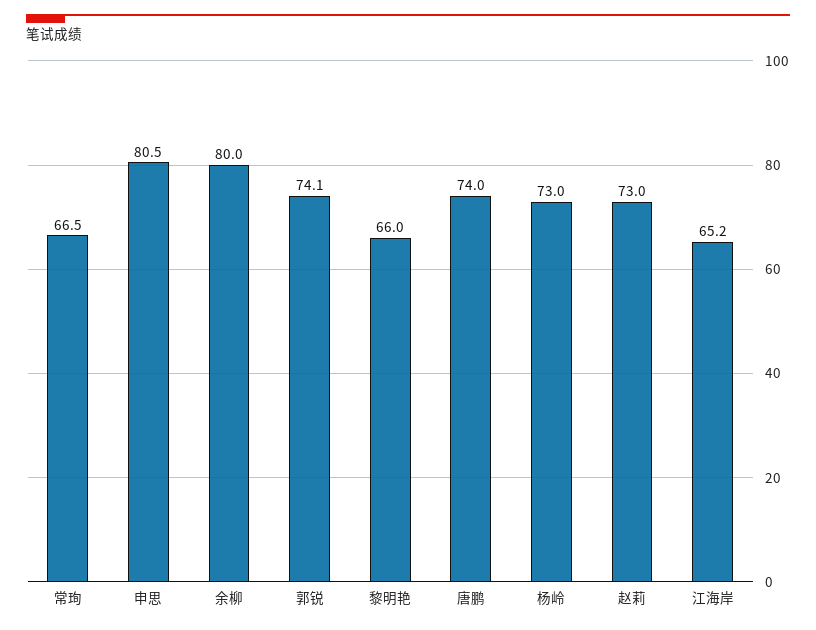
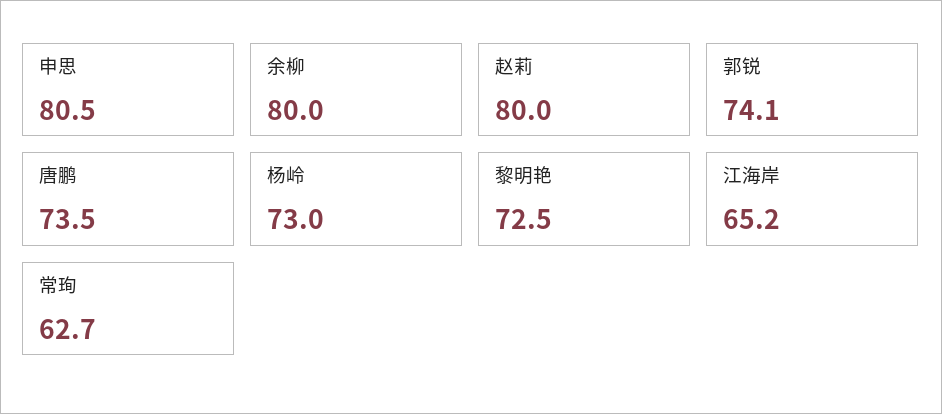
  {
-   "常珣": 66.5,
+   "常珣": 62.7,
    "申思": 80.5,
    "余柳": 80,
    "郭锐": 74.1,
-   "黎明艳": 66,
+   "黎明艳": 72.5,
-   "唐鹏": 74,
+   "唐鹏": 73.5,
    "杨岭": 73,
-   "赵莉": 73,
+   "赵莉": 80,
    "江海岸": 65.2
  }

